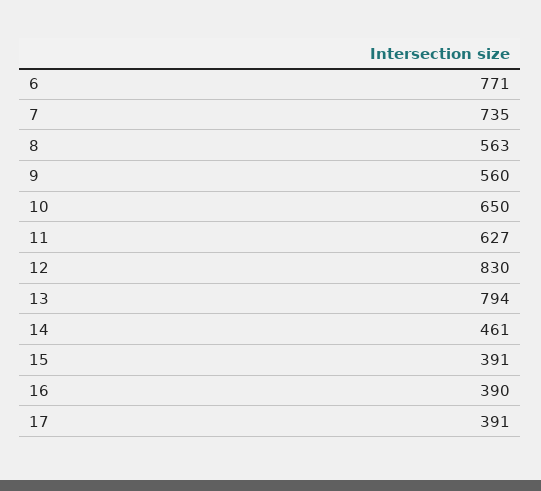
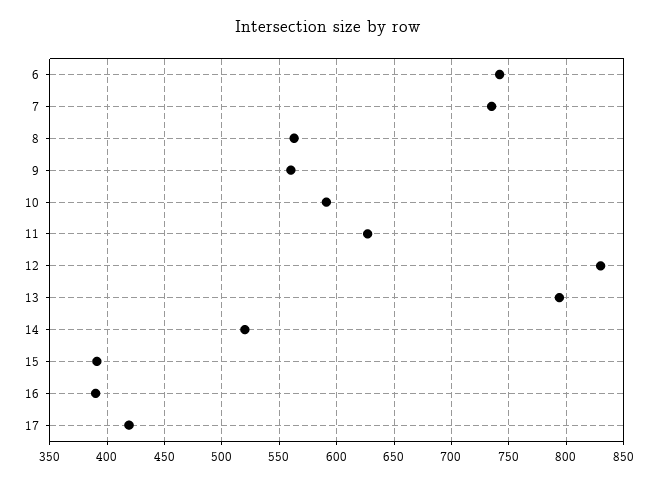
  {
-   "6": 771,
+   "6": 740,
    "7": 735,
    "8": 563,
    "9": 560,
-   "10": 650,
+   "10": 590,
    "11": 627,
    "12": 830,
    "13": 794,
-   "14": 461,
+   "14": 520,
    "15": 391,
    "16": 390,
-   "17": 391
+   "17": 420
  }

